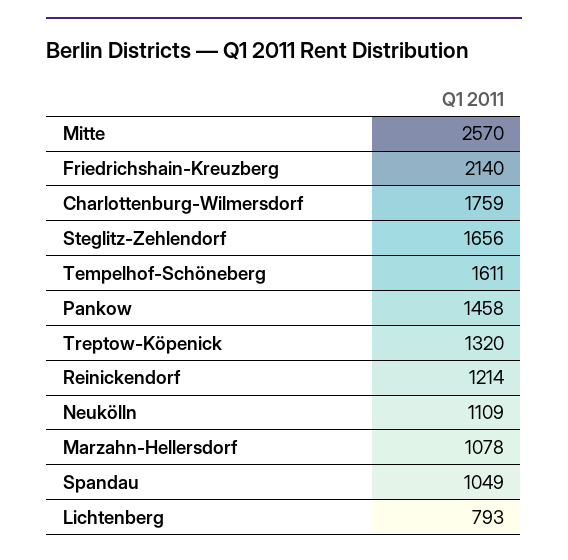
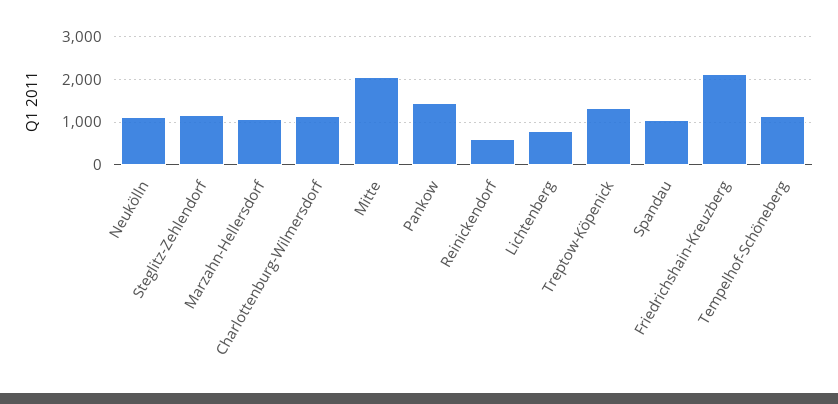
  {
-   "Mitte": 2570,
+   "Mitte": 2000,
    "Friedrichshain-Kreuzberg": 2140,
-   "Charlottenburg-Wilmersdorf": 1759,
+   "Charlottenburg-Wilmersdorf": 1200,
-   "Steglitz-Zehlendorf": 1656,
+   "Steglitz-Zehlendorf": 1200,
-   "Tempelhof-Schöneberg": 1611,
+   "Tempelhof-Schöneberg": 1200,
    "Pankow": 1458,
    "Treptow-Köpenick": 1320,
-   "Reinickendorf": 1214,
+   "Reinickendorf": 600,
    "Neukölln": 1109,
    "Marzahn-Hellersdorf": 1078,
    "Spandau": 1049,
    "Lichtenberg": 793
  }

